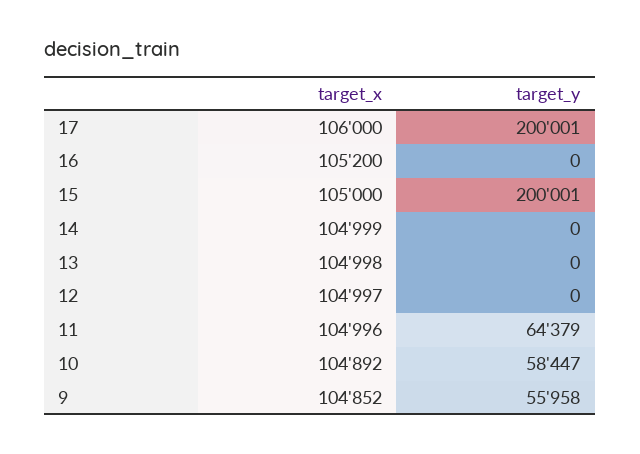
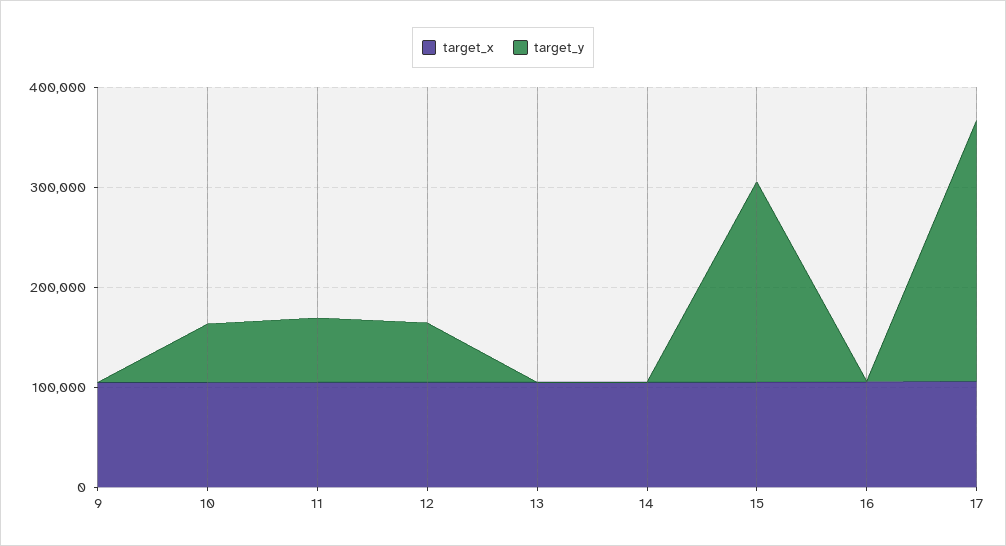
  {
    "target_x": {
      "17": 106000,
      "16": 105200,
      "15": 105000,
      "14": 104999,
      "13": 104998,
      "12": 104997,
      "11": 104996,
      "10": 104892,
      "9": 104852
    },
    "target_y": {
-     "17": 200001,
+     "17": 260000,
      "16": 0,
      "15": 200001,
      "14": 0,
      "13": 0,
-     "12": 0,
+     "12": 60000,
      "11": 64379,
      "10": 58447,
-     "9": 55958
+     "9": 0
    }
  }

